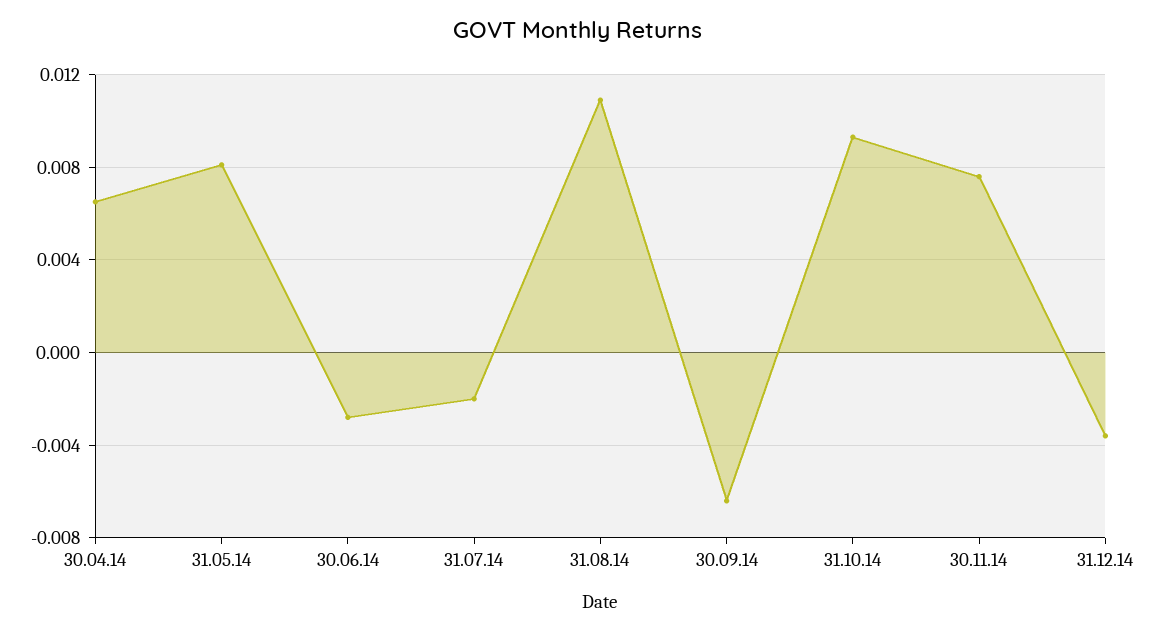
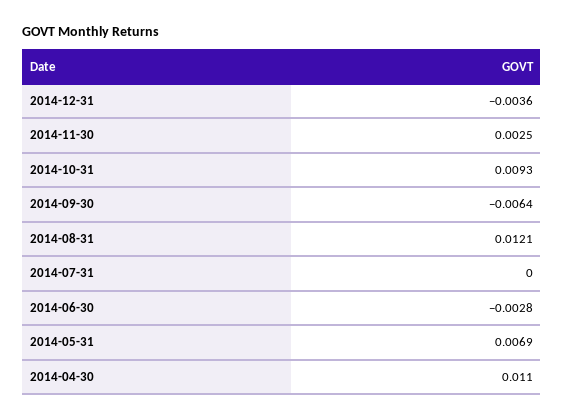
  {
-   "30.04.14": 0.0065,
+   "30.04.14": 0.011,
-   "31.05.14": 0.008,
+   "31.05.14": 0.0069,
    "30.06.14": -0.0028,
-   "31.07.14": -0.002,
+   "31.07.14": 0,
-   "31.08.14": 0.011,
+   "31.08.14": 0.0121,
    "30.09.14": -0.0064,
    "31.10.14": 0.0093,
-   "30.11.14": 0.0075,
+   "30.11.14": 0.0025,
    "31.12.14": -0.0036
  }

